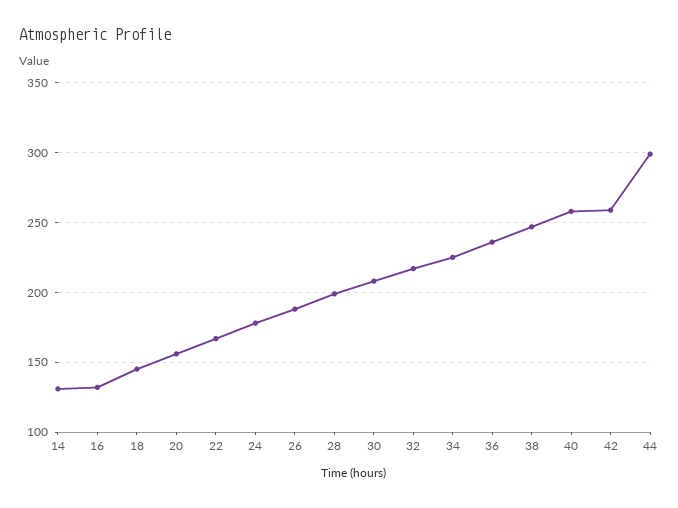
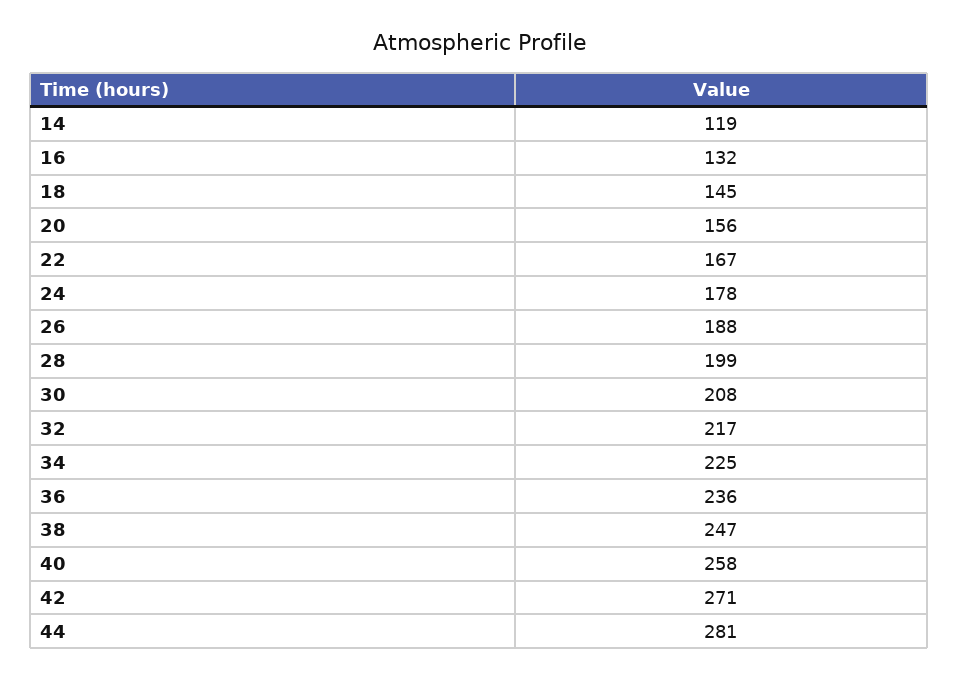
  {
-   "14": 130,
+   "14": 119,
    "16": 132,
    "18": 145,
    "20": 156,
    "22": 167,
    "24": 178,
    "26": 188,
    "28": 199,
    "30": 208,
    "32": 217,
    "34": 225,
    "36": 236,
    "38": 247,
    "40": 258,
-   "42": 260,
+   "42": 271,
-   "44": 300
+   "44": 281
  }

